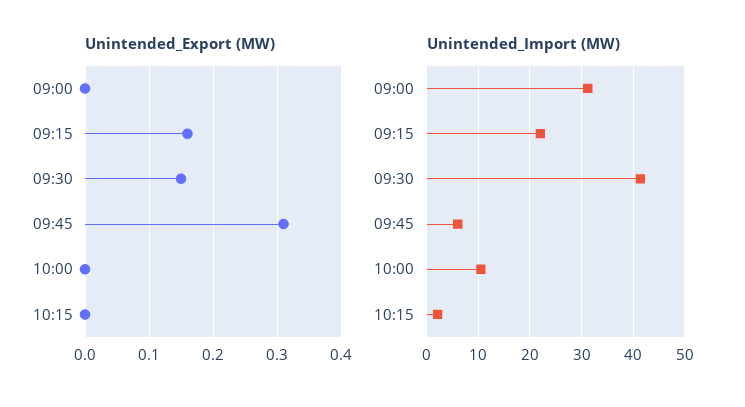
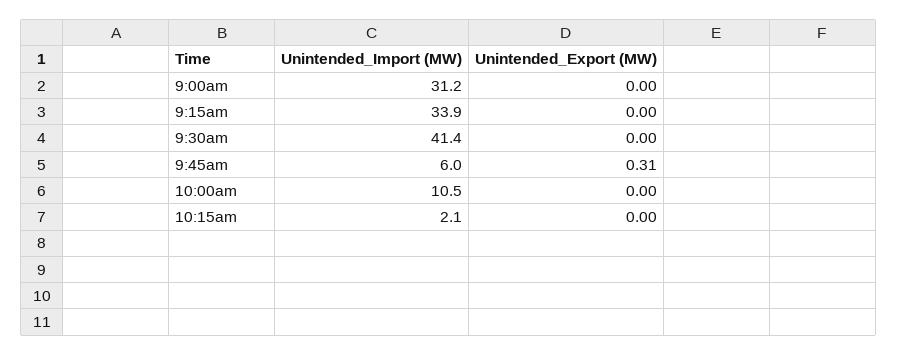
  {
    "Unintended_Export (MW)": {
      "09:00": 0,
-     "09:15": 0.16,
+     "09:15": 0,
-     "09:30": 0.15,
+     "09:30": 0,
      "09:45": 0.31,
      "10:00": 0,
      "10:15": 0
    },
    "Unintended_Import (MW)": {
      "09:00": 31.2,
-     "09:15": 22,
+     "09:15": 33.9,
      "09:30": 41.4,
      "09:45": 6,
      "10:00": 10.5,
      "10:15": 2.1
    }
  }

